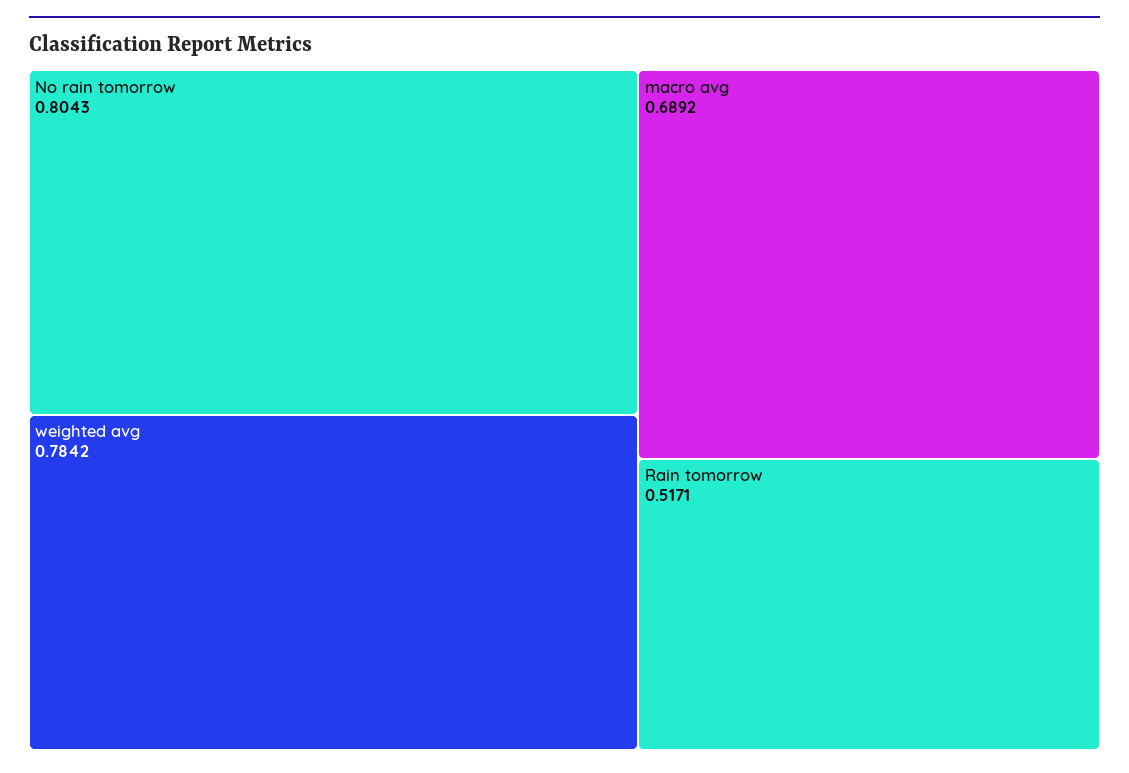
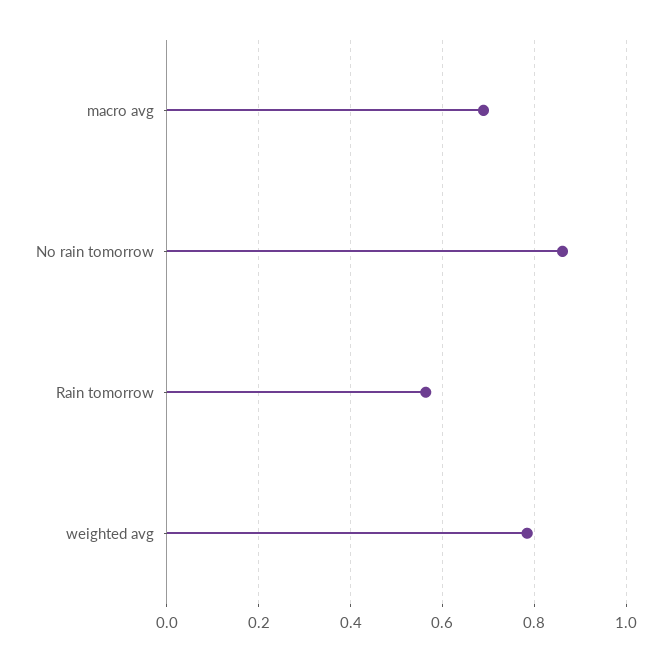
  {
-   "No rain tomorrow": 0.8043,
+   "No rain tomorrow": 0.86,
    "weighted avg": 0.7842,
    "macro avg": 0.6892,
-   "Rain tomorrow": 0.5171
+   "Rain tomorrow": 0.56
  }

